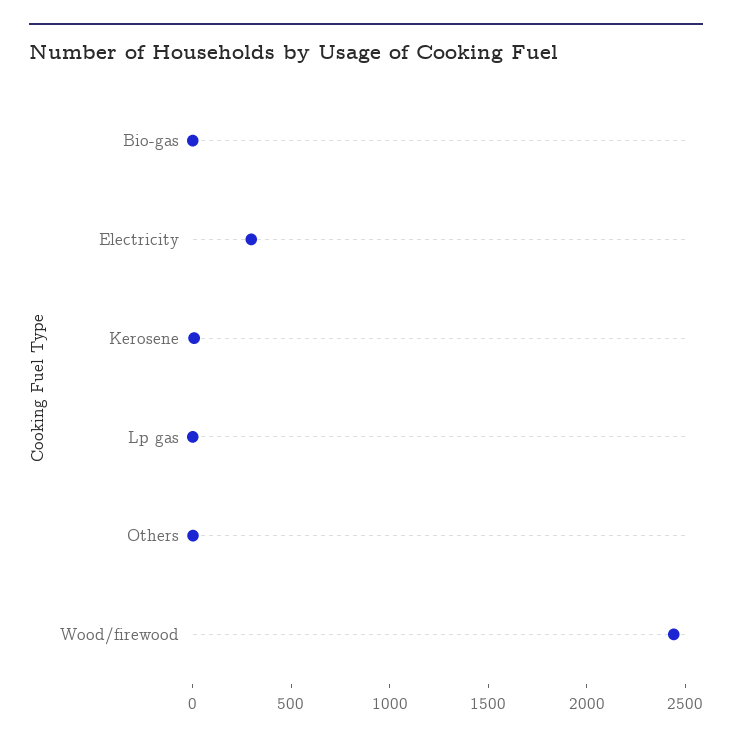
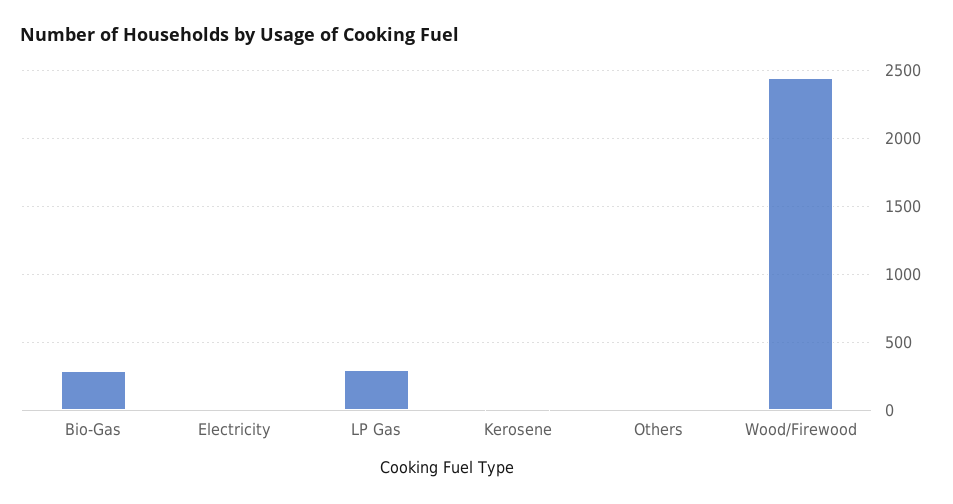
  {
-   "Bio-gas": 0,
+   "Bio-gas": 300,
-   "Electricity": 300,
+   "Electricity": 0,
    "Kerosene": 0,
-   "Lp gas": 0,
+   "Lp gas": 300,
    "Others": 0,
    "Wood/firewood": 2450
  }

